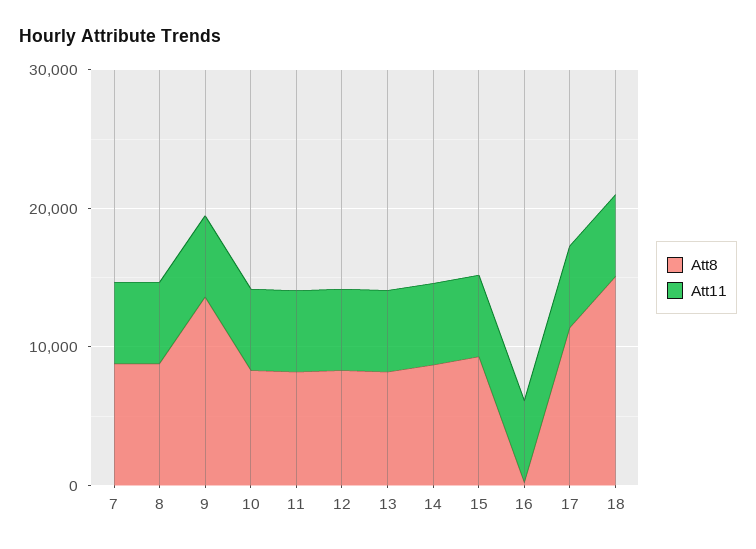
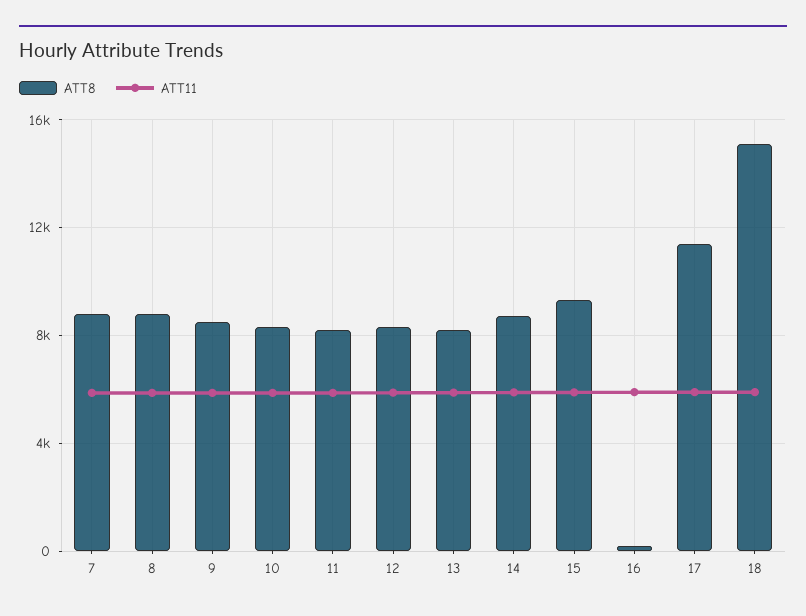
  {
    "Att8": {
      "7": 9000,
      "8": 9000,
-     "9": 14000,
+     "9": 8500,
      "10": 8500,
      "11": 8000,
      "12": 8500,
      "13": 8000,
      "14": 8500,
      "15": 9500,
      "16": 0,
      "17": 11500,
      "18": 15000
    },
    "Att11": {
      "7": 6000,
      "8": 6000,
      "9": 6000,
      "10": 6000,
      "11": 6000,
      "12": 6000,
      "13": 6000,
      "14": 6000,
      "15": 6000,
      "16": 6000,
      "17": 6000,
      "18": 6000
    }
  }

